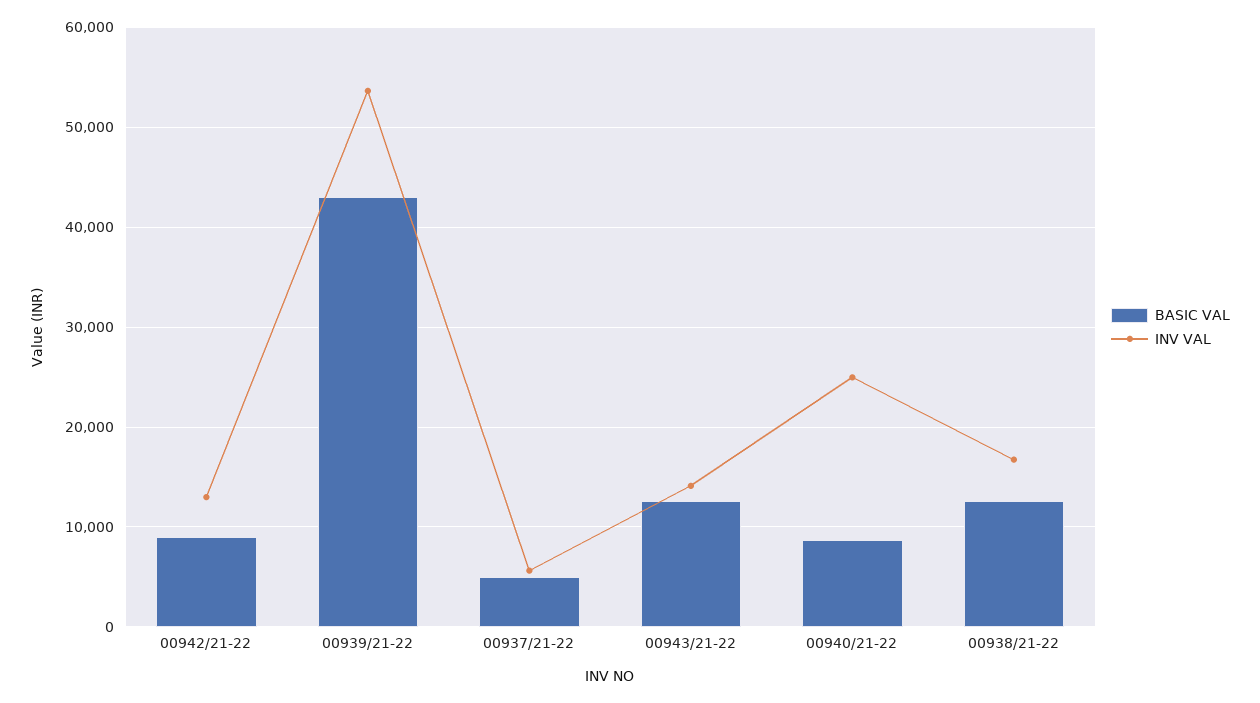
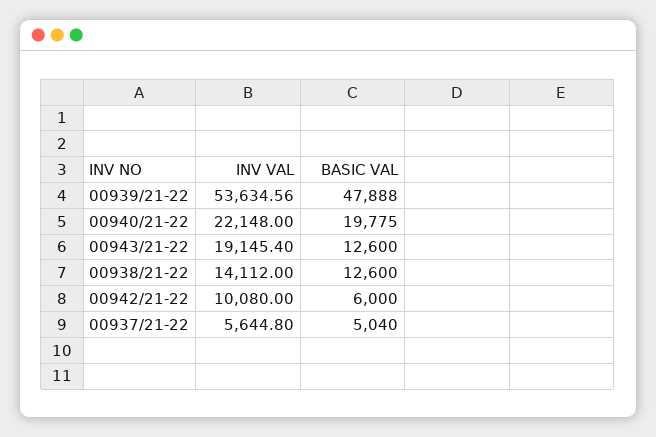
  {
    "BASIC VAL": {
-     "00942/21-22": 9000,
+     "00942/21-22": 6000,
-     "00939/21-22": 43000,
+     "00939/21-22": 47888,
      "00937/21-22": 5040,
      "00943/21-22": 12600,
-     "00940/21-22": 9000,
+     "00940/21-22": 19775,
      "00938/21-22": 12600
    },
    "INV VAL": {
-     "00942/21-22": 13000,
+     "00942/21-22": 10080,
      "00939/21-22": 53634.56,
      "00937/21-22": 5644.8,
-     "00943/21-22": 14000,
+     "00943/21-22": 19145.4,
-     "00940/21-22": 25000,
+     "00940/21-22": 22148,
-     "00938/21-22": 17000
+     "00938/21-22": 14112
    }
  }

